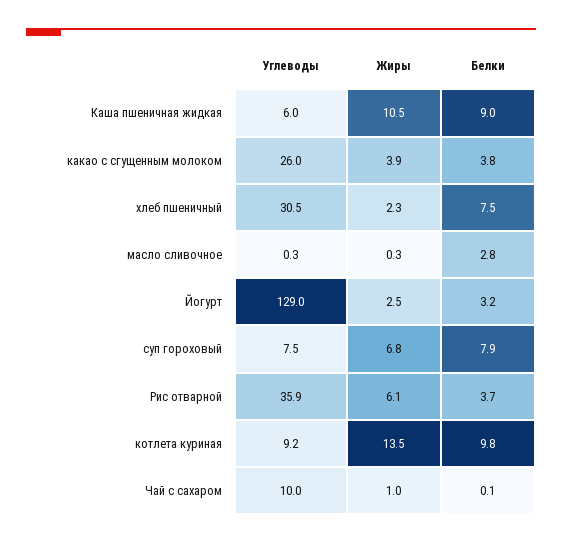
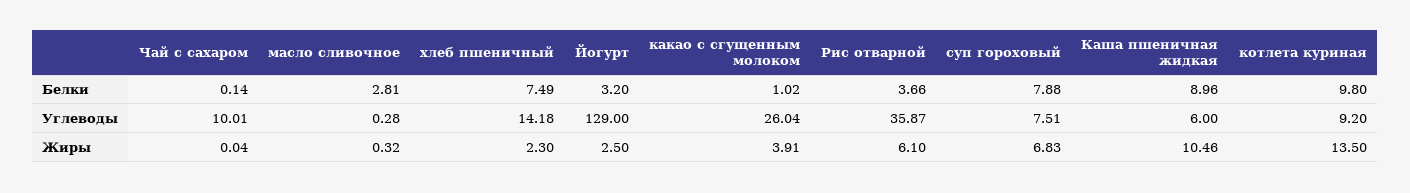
  {
    "Углеводы": {
      "Каша пшеничная жидкая": 6,
      "какао с сгущенным молоком": 26.04,
-     "хлеб пшеничный": 30.5,
+     "хлеб пшеничный": 14.18,
      "масло сливочное": 0.28,
      "Йогурт": 129,
      "суп гороховый": 7.51,
      "Рис отварной": 35.87,
      "котлета куриная": 9.2,
      "Чай с сахаром": 10.01
    },
    "Жиры": {
      "Каша пшеничная жидкая": 10.46,
      "какао с сгущенным молоком": 3.91,
      "хлеб пшеничный": 2.3,
      "масло сливочное": 0.32,
      "Йогурт": 2.5,
      "суп гороховый": 6.83,
      "Рис отварной": 6.1,
      "котлета куриная": 13.5,
-     "Чай с сахаром": 1
+     "Чай с сахаром": 0.04
    },
    "Белки": {
      "Каша пшеничная жидкая": 8.96,
-     "какао с сгущенным молоком": 3.8,
+     "какао с сгущенным молоком": 1.02,
      "хлеб пшеничный": 7.49,
      "масло сливочное": 2.81,
      "Йогурт": 3.2,
      "суп гороховый": 7.88,
      "Рис отварной": 3.66,
      "котлета куриная": 9.8,
      "Чай с сахаром": 0.14
    }
  }

